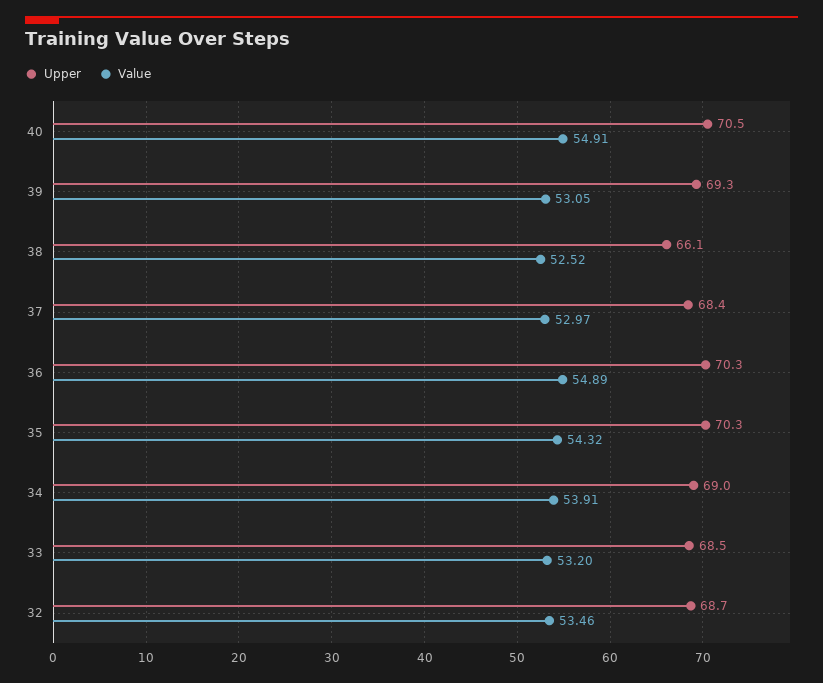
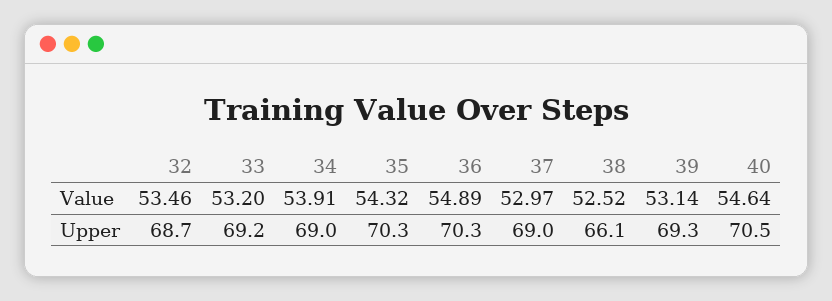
  {
    "Upper": {
      "40": 70.5,
      "39": 69.3,
      "38": 66.1,
-     "37": 68.4,
+     "37": 69,
      "36": 70.3,
      "35": 70.3,
      "34": 69,
-     "33": 68.5,
+     "33": 69.2,
      "32": 68.7
    },
    "Value": {
-     "40": 54.91,
+     "40": 54.64,
-     "39": 53.05,
+     "39": 53.14,
      "38": 52.52,
      "37": 52.97,
      "36": 54.89,
      "35": 54.32,
      "34": 53.91,
      "33": 53.2,
      "32": 53.46
    }
  }

